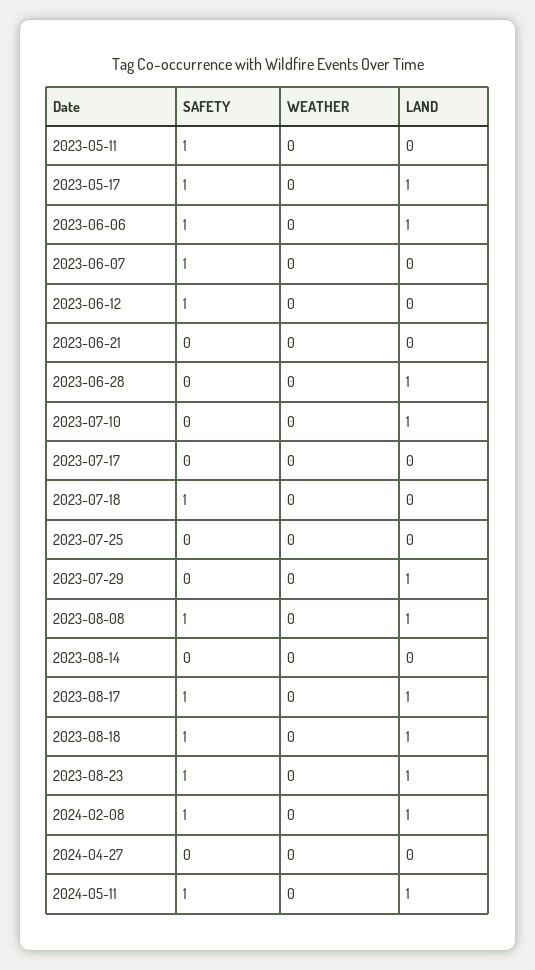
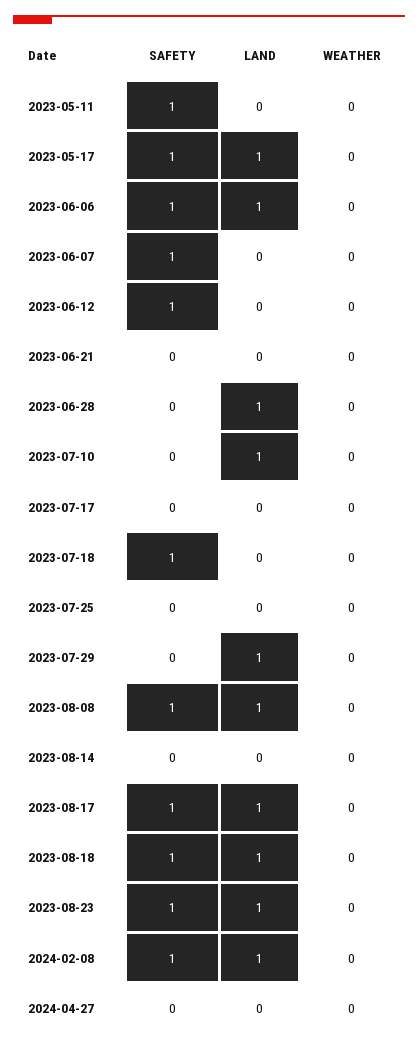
  {
    "SAFETY": {
      "2023-05-11": 1,
      "2023-05-17": 1,
      "2023-06-06": 1,
      "2023-06-07": 1,
      "2023-06-12": 1,
      "2023-06-21": 0,
      "2023-06-28": 0,
      "2023-07-10": 0,
      "2023-07-17": 0,
      "2023-07-18": 1,
      "2023-07-25": 0,
      "2023-07-29": 0,
      "2023-08-08": 1,
      "2023-08-14": 0,
      "2023-08-17": 1,
      "2023-08-18": 1,
      "2023-08-23": 1,
      "2024-02-08": 1,
-     "2024-04-27": 0,
+     "2024-04-27": 0
-     "2024-05-11": 1
    },
    "WEATHER": {
      "2023-05-11": 0,
      "2023-05-17": 0,
      "2023-06-06": 0,
      "2023-06-07": 0,
      "2023-06-12": 0,
      "2023-06-21": 0,
      "2023-06-28": 0,
      "2023-07-10": 0,
      "2023-07-17": 0,
      "2023-07-18": 0,
      "2023-07-25": 0,
      "2023-07-29": 0,
      "2023-08-08": 0,
      "2023-08-14": 0,
      "2023-08-17": 0,
      "2023-08-18": 0,
      "2023-08-23": 0,
      "2024-02-08": 0,
-     "2024-04-27": 0,
+     "2024-04-27": 0
-     "2024-05-11": 0
    },
    "LAND": {
      "2023-05-11": 0,
      "2023-05-17": 1,
      "2023-06-06": 1,
      "2023-06-07": 0,
      "2023-06-12": 0,
      "2023-06-21": 0,
      "2023-06-28": 1,
      "2023-07-10": 1,
      "2023-07-17": 0,
      "2023-07-18": 0,
      "2023-07-25": 0,
      "2023-07-29": 1,
      "2023-08-08": 1,
      "2023-08-14": 0,
      "2023-08-17": 1,
      "2023-08-18": 1,
      "2023-08-23": 1,
      "2024-02-08": 1,
-     "2024-04-27": 0,
+     "2024-04-27": 0
-     "2024-05-11": 1
    }
  }

